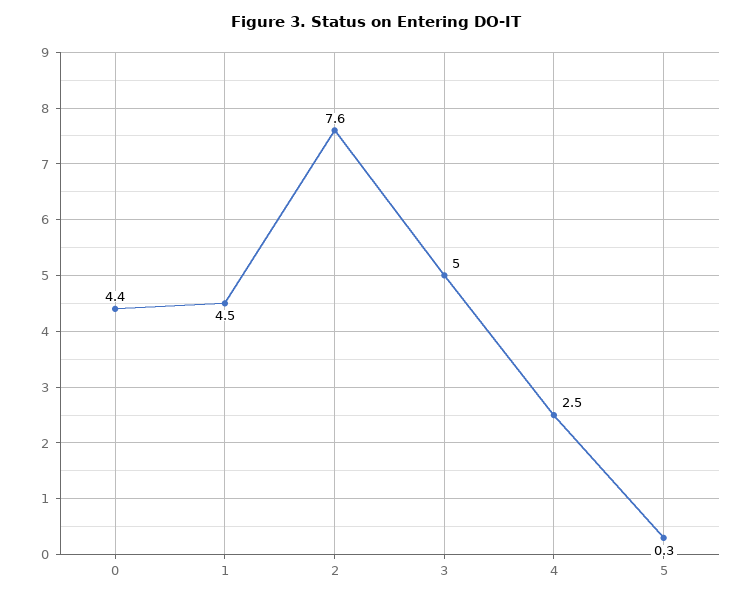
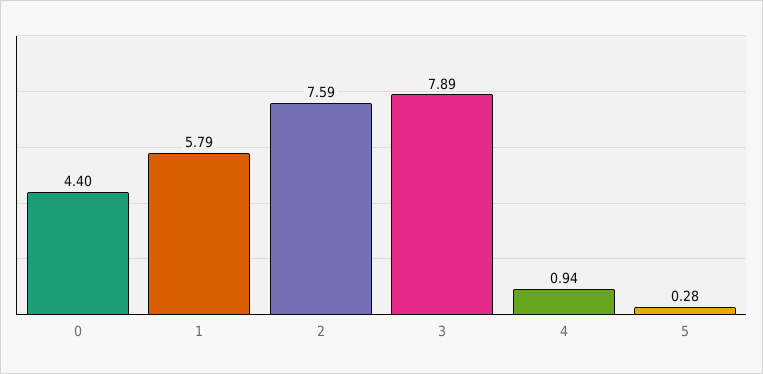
  {
    "0": 4.4,
-   "1": 4.5,
+   "1": 5.79,
    "2": 7.59,
-   "3": 5,
+   "3": 7.89,
-   "4": 2.5,
+   "4": 0.94,
    "5": 0.28
  }

